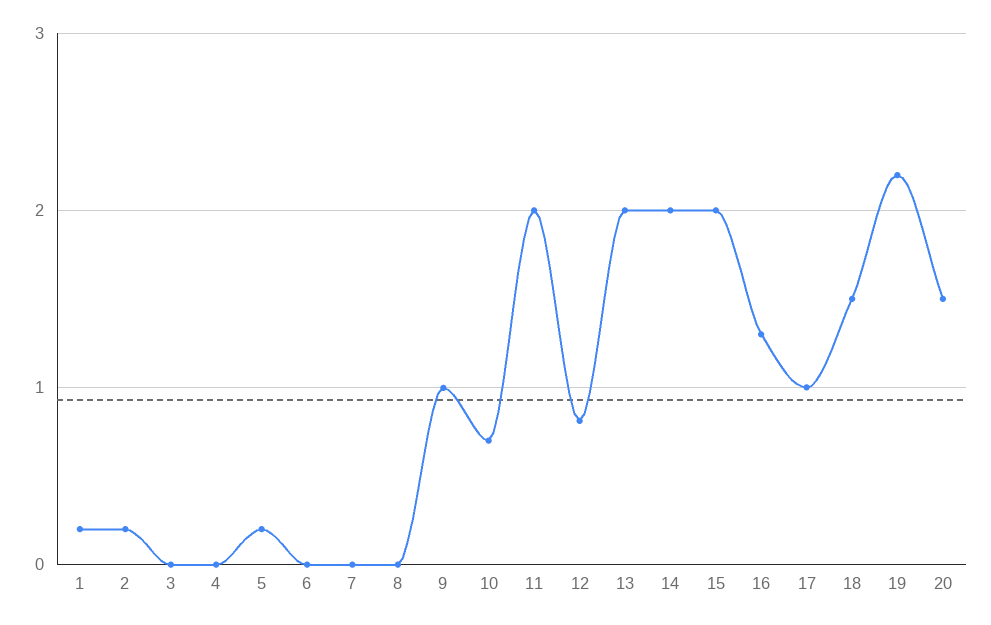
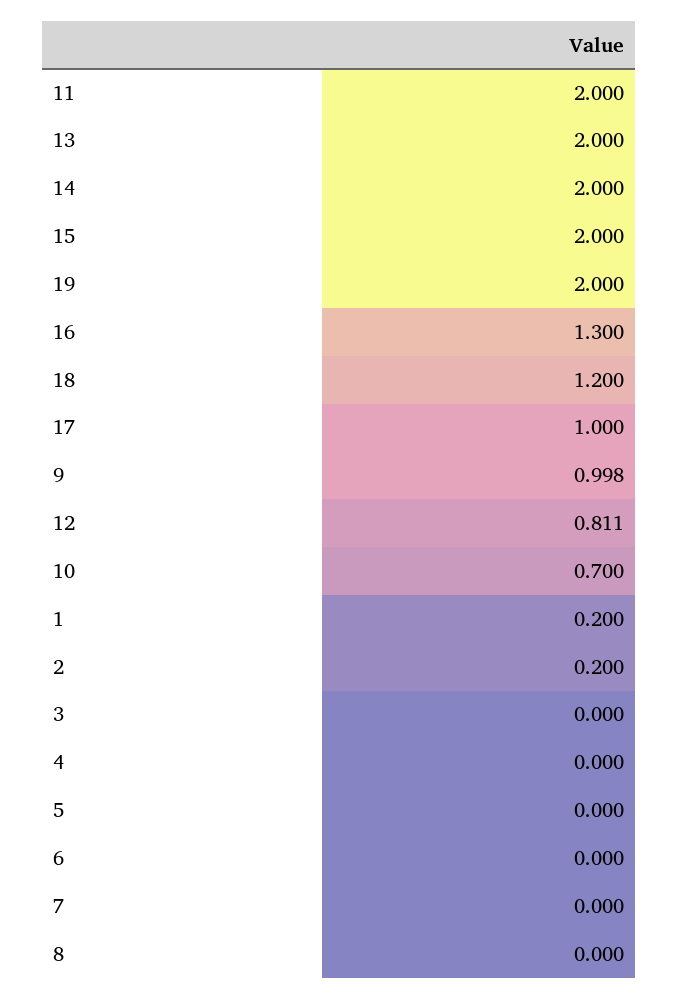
  {
    "1": 0.2,
    "2": 0.2,
    "3": 0,
    "4": 0,
-   "5": 0.2,
+   "5": 0,
    "6": 0,
    "7": 0,
    "8": 0,
    "9": 0.998,
    "10": 0.7,
    "11": 2,
    "12": 0.811,
    "13": 2,
    "14": 2,
    "15": 2,
    "16": 1.3,
    "17": 1,
-   "18": 1.5,
+   "18": 1.2,
-   "19": 2.2,
+   "19": 2
-   "20": 1.5
  }

